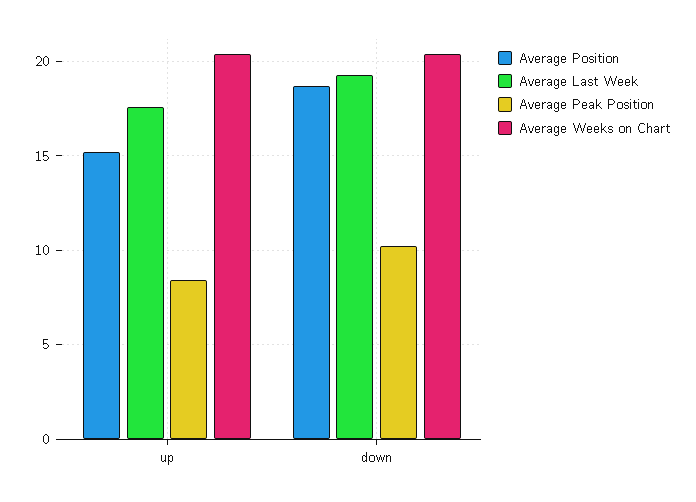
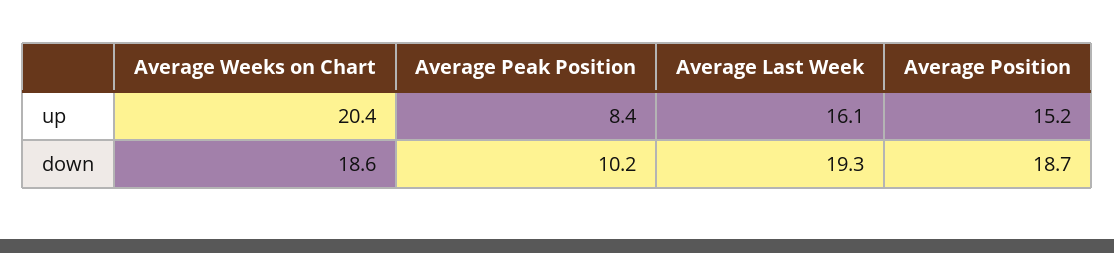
  {
    "Average Position": {
      "up": 15.2,
      "down": 18.7
    },
    "Average Last Week": {
-     "up": 17.5,
+     "up": 16.1,
      "down": 19.3
    },
    "Average Peak Position": {
      "up": 8.4,
      "down": 10.2
    },
    "Average Weeks on Chart": {
      "up": 20.4,
-     "down": 20.5
+     "down": 18.6
    }
  }

